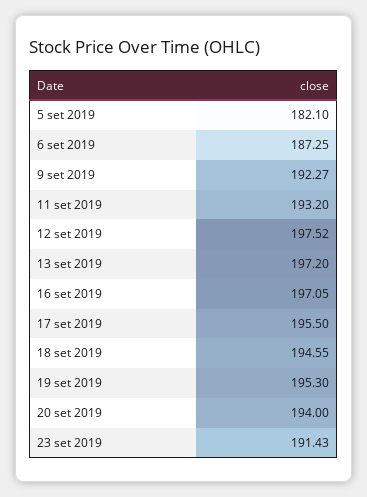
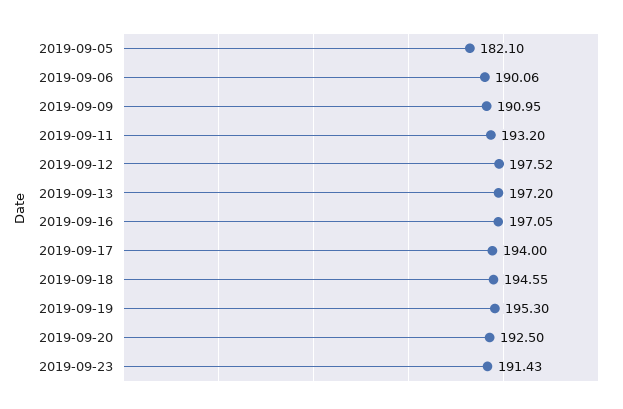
  {
    "5 set 2019": 182.1,
-   "6 set 2019": 187.25,
+   "6 set 2019": 190.06,
-   "9 set 2019": 192.27,
+   "9 set 2019": 190.95,
    "11 set 2019": 193.2,
    "12 set 2019": 197.52,
    "13 set 2019": 197.2,
    "16 set 2019": 197.05,
-   "17 set 2019": 195.5,
+   "17 set 2019": 194,
    "18 set 2019": 194.55,
    "19 set 2019": 195.3,
-   "20 set 2019": 194,
+   "20 set 2019": 192.5,
    "23 set 2019": 191.43
  }

